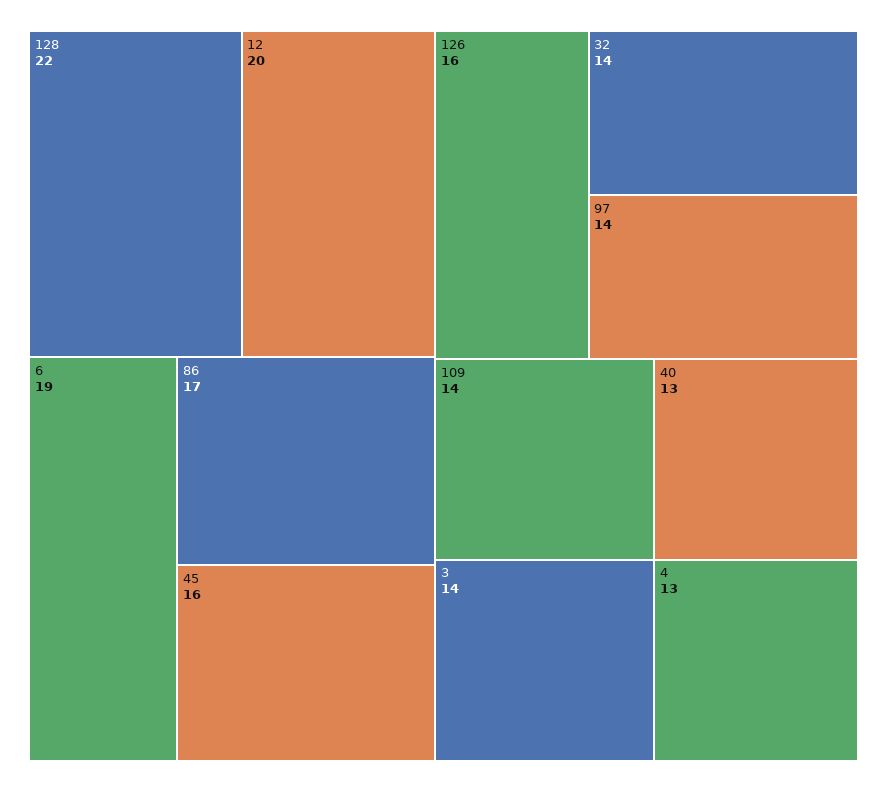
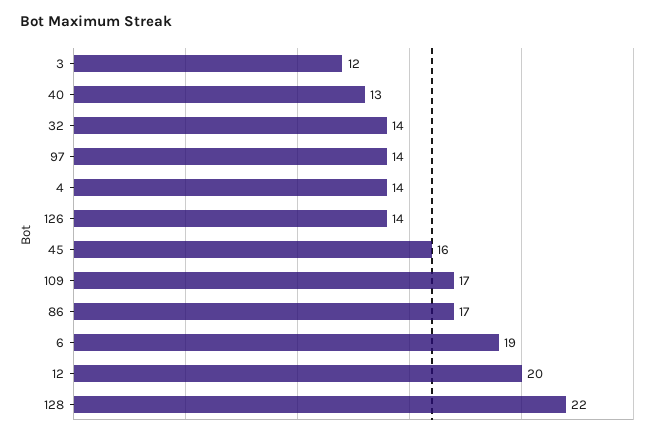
  {
    "128": 22,
    "12": 20,
    "6": 19,
    "86": 17,
    "45": 16,
-   "126": 16,
+   "126": 14,
    "32": 14,
    "97": 14,
-   "109": 14,
+   "109": 17,
-   "3": 14,
+   "3": 12,
    "40": 13,
-   "4": 13
+   "4": 14
  }

